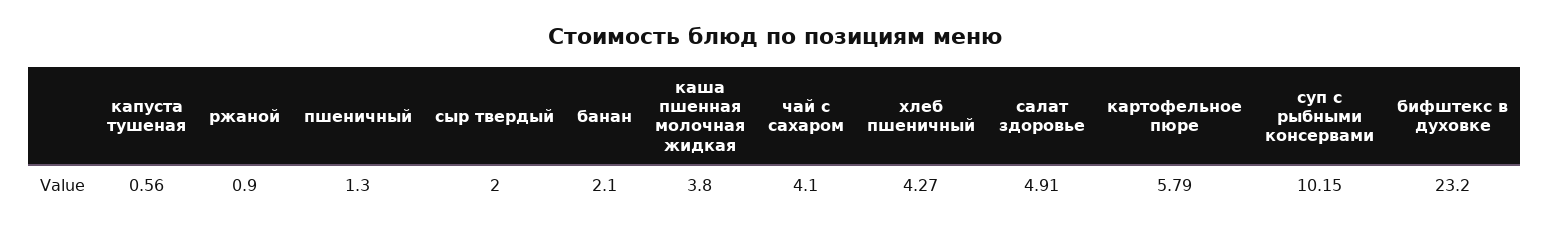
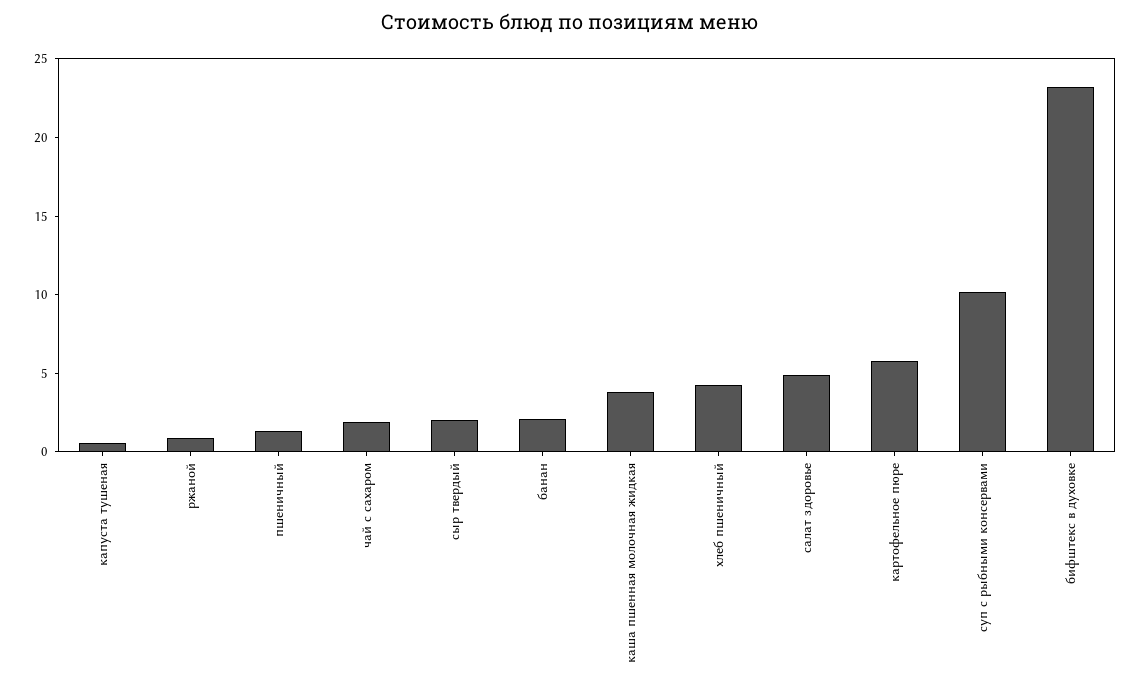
  {
    "капуста тушеная": 0.56,
    "ржаной": 0.9,
    "пшеничный": 1.3,
    "сыр твердый": 2,
    "банан": 2.1,
    "каша пшенная молочная жидкая": 3.8,
-   "чай с сахаром": 4.1,
+   "чай с сахаром": 2,
    "хлеб пшеничный": 4.27,
    "салат здоровье": 4.91,
    "картофельное пюре": 5.79,
    "суп с рыбными консервами": 10.15,
    "бифштекс в духовке": 23.2
  }

